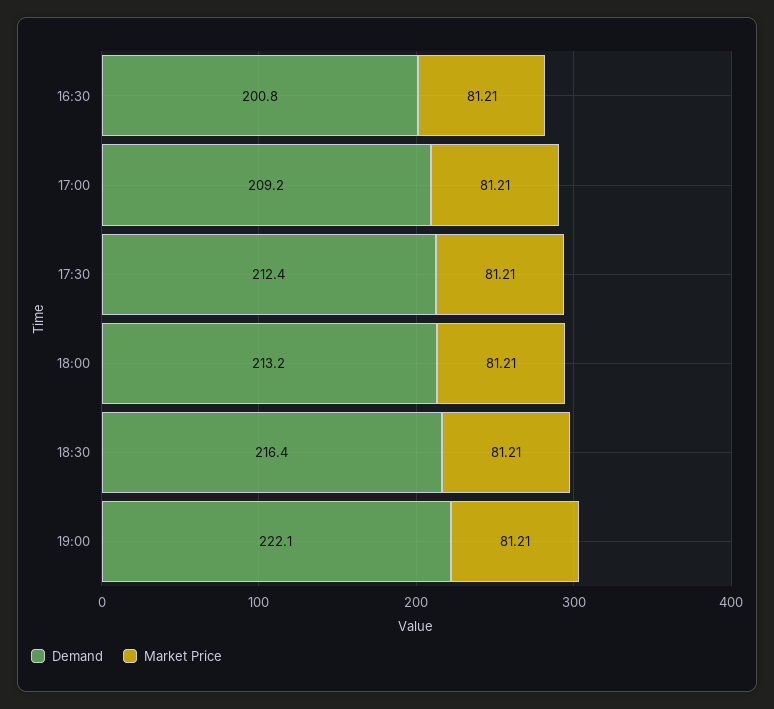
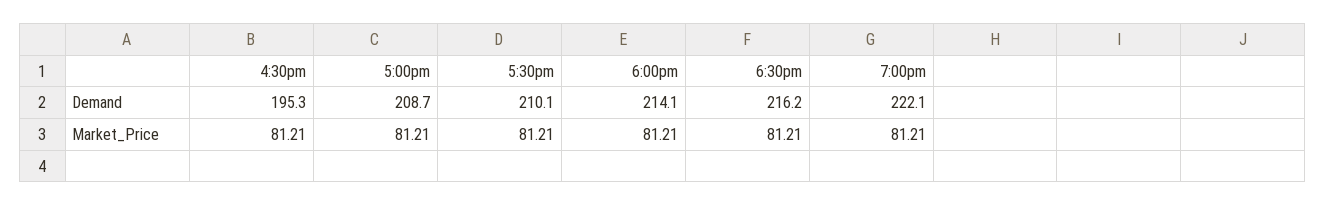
  {
    "Demand": {
-     "16:30": 200.8,
+     "16:30": 195.3,
-     "17:00": 209.2,
+     "17:00": 208.7,
-     "17:30": 212.4,
+     "17:30": 210.1,
-     "18:00": 213.2,
+     "18:00": 214.1,
-     "18:30": 216.4,
+     "18:30": 216.2,
      "19:00": 222.1
    },
    "Market Price": {
      "16:30": 81.21,
      "17:00": 81.21,
      "17:30": 81.21,
      "18:00": 81.21,
      "18:30": 81.21,
      "19:00": 81.21
    }
  }

